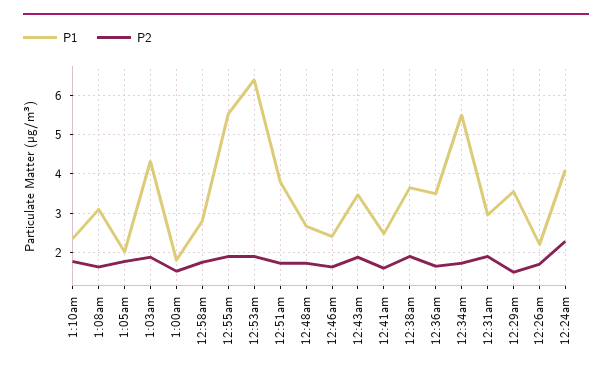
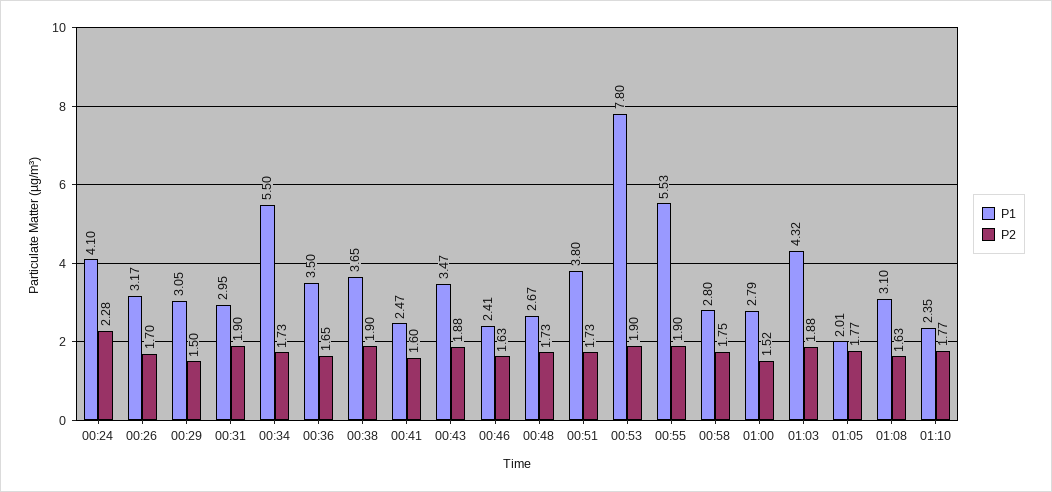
  {
    "P1": {
      "1:10am": 2.35,
      "1:08am": 3.1,
      "1:05am": 2.01,
      "1:03am": 4.32,
-     "1:00am": 1.8,
+     "1:00am": 2.79,
      "12:58am": 2.8,
      "12:55am": 5.53,
-     "12:53am": 6.4,
+     "12:53am": 7.8,
      "12:51am": 3.8,
      "12:48am": 2.67,
      "12:46am": 2.41,
      "12:43am": 3.47,
      "12:41am": 2.47,
      "12:38am": 3.65,
      "12:36am": 3.5,
      "12:34am": 5.5,
      "12:31am": 2.95,
-     "12:29am": 3.6,
+     "12:29am": 3.05,
-     "12:26am": 2.2,
+     "12:26am": 3.17,
      "12:24am": 4.1
    },
    "P2": {
      "1:10am": 1.77,
      "1:08am": 1.63,
      "1:05am": 1.77,
      "1:03am": 1.88,
      "1:00am": 1.52,
      "12:58am": 1.75,
      "12:55am": 1.9,
      "12:53am": 1.9,
      "12:51am": 1.73,
      "12:48am": 1.73,
      "12:46am": 1.63,
      "12:43am": 1.88,
      "12:41am": 1.6,
      "12:38am": 1.9,
      "12:36am": 1.65,
      "12:34am": 1.73,
      "12:31am": 1.9,
      "12:29am": 1.5,
      "12:26am": 1.7,
      "12:24am": 2.28
    }
  }

